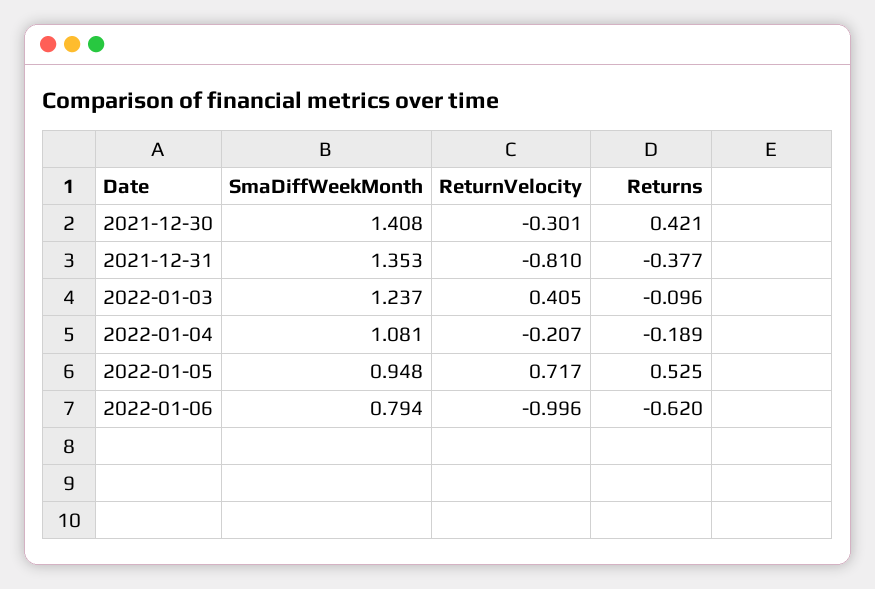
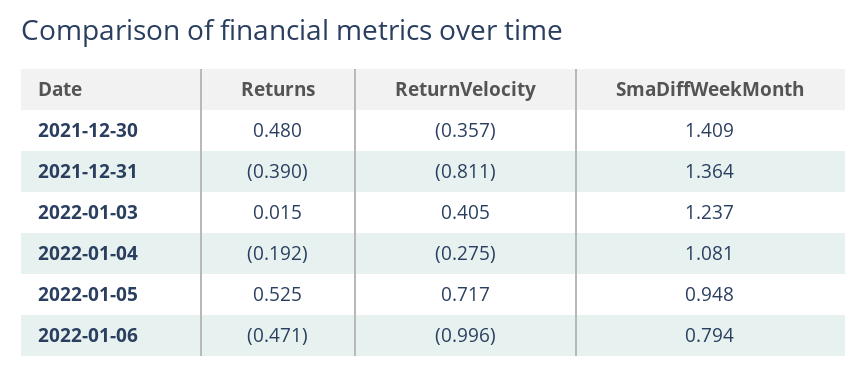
  {
    "SmaDiffWeekMonth": {
-     "2021-12-30": 1.408,
+     "2021-12-30": 1.409,
-     "2021-12-31": 1.353,
+     "2021-12-31": 1.364,
      "2022-01-03": 1.237,
      "2022-01-04": 1.081,
      "2022-01-05": 0.948,
      "2022-01-06": 0.794
    },
    "ReturnVelocity": {
-     "2021-12-30": -0.301,
+     "2021-12-30": -0.357,
-     "2021-12-31": -0.81,
+     "2021-12-31": -0.811,
      "2022-01-03": 0.405,
-     "2022-01-04": -0.207,
+     "2022-01-04": -0.275,
      "2022-01-05": 0.717,
      "2022-01-06": -0.996
    },
    "Returns": {
-     "2021-12-30": 0.421,
+     "2021-12-30": 0.48,
-     "2021-12-31": -0.377,
+     "2021-12-31": -0.39,
-     "2022-01-03": -0.096,
+     "2022-01-03": 0.015,
-     "2022-01-04": -0.189,
+     "2022-01-04": -0.192,
      "2022-01-05": 0.525,
-     "2022-01-06": -0.62
+     "2022-01-06": -0.471
    }
  }

